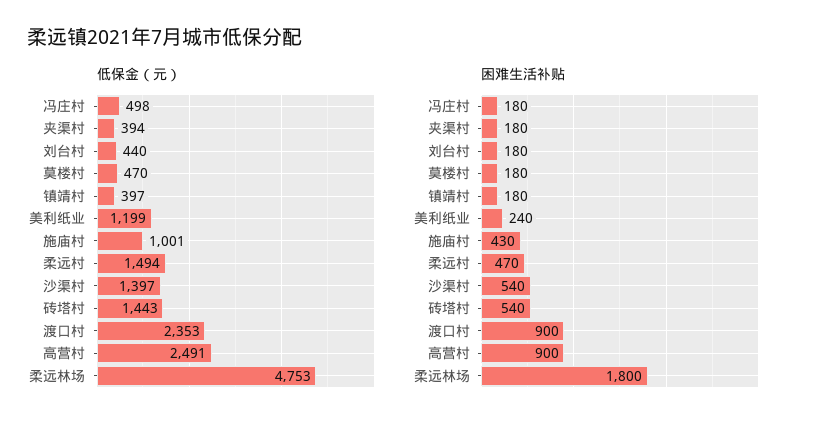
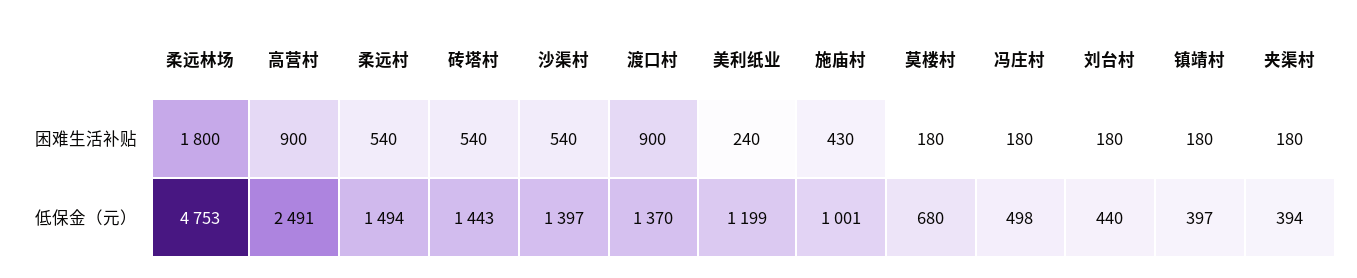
  {
    "低保金（元）": {
      "冯庄村": 498,
      "夹渠村": 394,
      "刘台村": 440,
-     "莫楼村": 470,
+     "莫楼村": 680,
      "镇靖村": 397,
      "美利纸业": 1199,
      "施庙村": 1001,
      "柔远村": 1494,
      "沙渠村": 1397,
      "砖塔村": 1443,
-     "渡口村": 2353,
+     "渡口村": 1370,
      "高营村": 2491,
      "柔远林场": 4753
    },
    "困难生活补贴": {
      "冯庄村": 180,
      "夹渠村": 180,
      "刘台村": 180,
      "莫楼村": 180,
      "镇靖村": 180,
      "美利纸业": 240,
      "施庙村": 430,
-     "柔远村": 470,
+     "柔远村": 540,
      "沙渠村": 540,
      "砖塔村": 540,
      "渡口村": 900,
      "高营村": 900,
      "柔远林场": 1800
    }
  }

